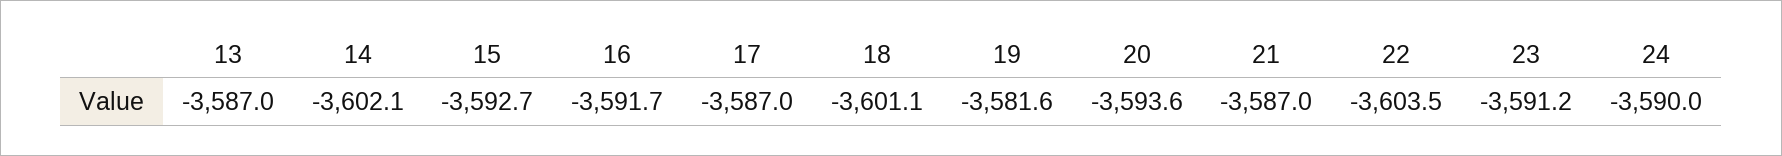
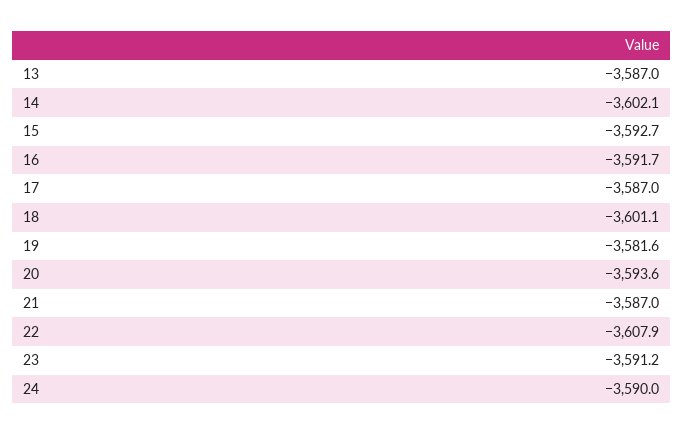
  {
    "13": -3587,
    "14": -3602.1,
    "15": -3592.7,
    "16": -3591.7,
    "17": -3587,
    "18": -3601.1,
    "19": -3581.6,
    "20": -3593.6,
    "21": -3587,
-   "22": -3603.5,
+   "22": -3607.9,
    "23": -3591.2,
    "24": -3590
  }

